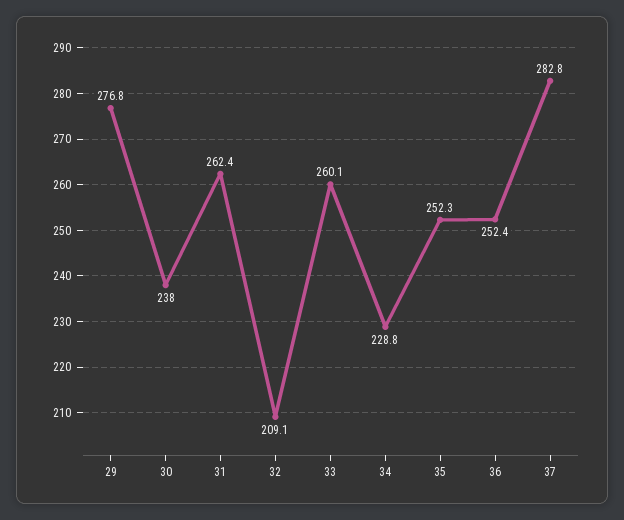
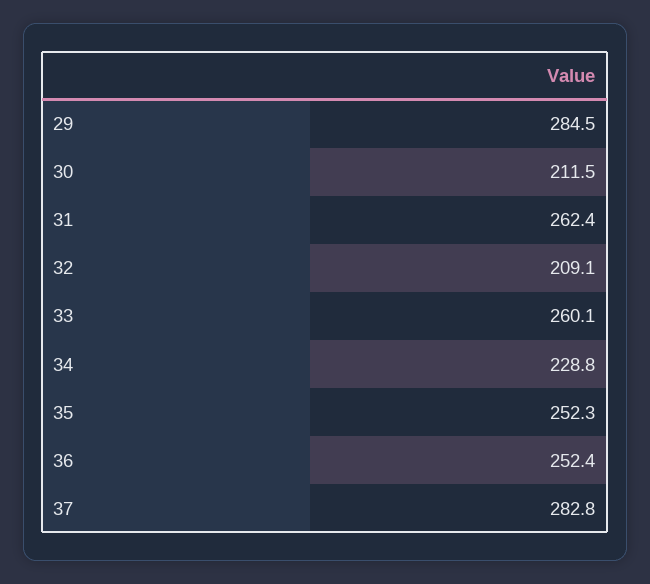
  {
-   "29": 276.8,
+   "29": 284.5,
-   "30": 238,
+   "30": 211.5,
    "31": 262.4,
    "32": 209.1,
    "33": 260.1,
    "34": 228.8,
    "35": 252.3,
    "36": 252.4,
    "37": 282.8
  }

